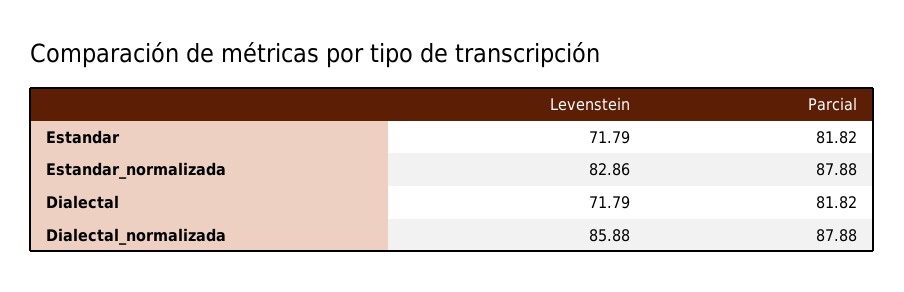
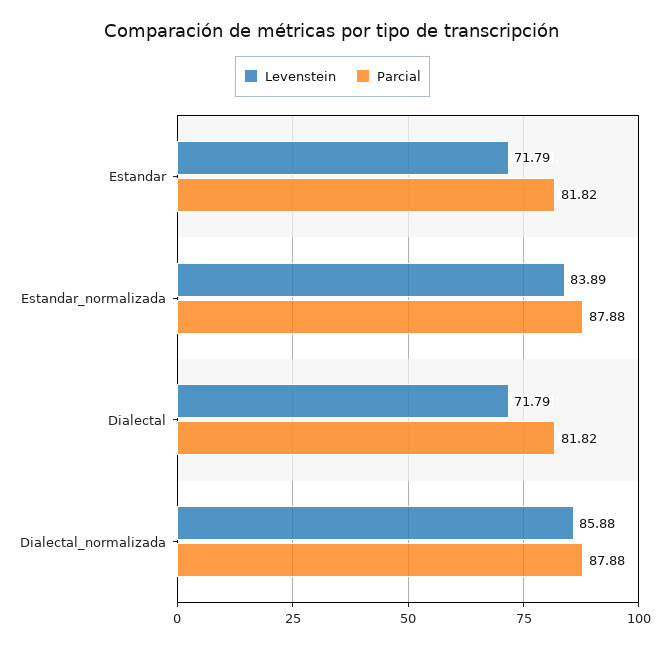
  {
    "Levenstein": {
      "Estandar": 71.79,
-     "Estandar_normalizada": 82.86,
+     "Estandar_normalizada": 83.89,
      "Dialectal": 71.79,
      "Dialectal_normalizada": 85.88
    },
    "Parcial": {
      "Estandar": 81.82,
      "Estandar_normalizada": 87.88,
      "Dialectal": 81.82,
      "Dialectal_normalizada": 87.88
    }
  }

